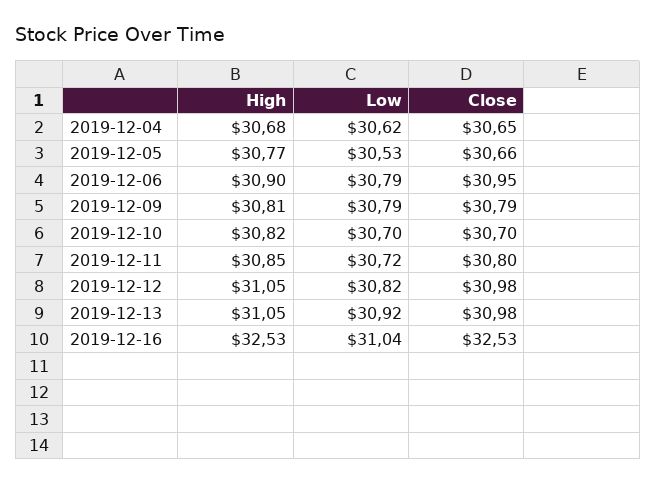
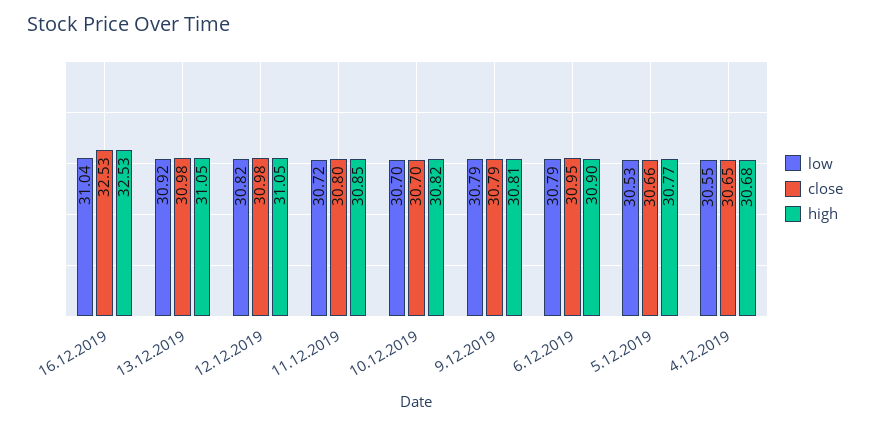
  {
    "High": {
      "2019-12-04": 30.68,
      "2019-12-05": 30.77,
      "2019-12-06": 30.9,
      "2019-12-09": 30.81,
      "2019-12-10": 30.82,
      "2019-12-11": 30.85,
      "2019-12-12": 31.05,
      "2019-12-13": 31.05,
      "2019-12-16": 32.53
    },
    "Low": {
-     "2019-12-04": 30.62,
+     "2019-12-04": 30.55,
      "2019-12-05": 30.53,
      "2019-12-06": 30.79,
      "2019-12-09": 30.79,
      "2019-12-10": 30.7,
      "2019-12-11": 30.72,
      "2019-12-12": 30.82,
      "2019-12-13": 30.92,
      "2019-12-16": 31.04
    },
    "Close": {
      "2019-12-04": 30.65,
      "2019-12-05": 30.66,
      "2019-12-06": 30.95,
      "2019-12-09": 30.79,
      "2019-12-10": 30.7,
      "2019-12-11": 30.8,
      "2019-12-12": 30.98,
      "2019-12-13": 30.98,
      "2019-12-16": 32.53
    }
  }

